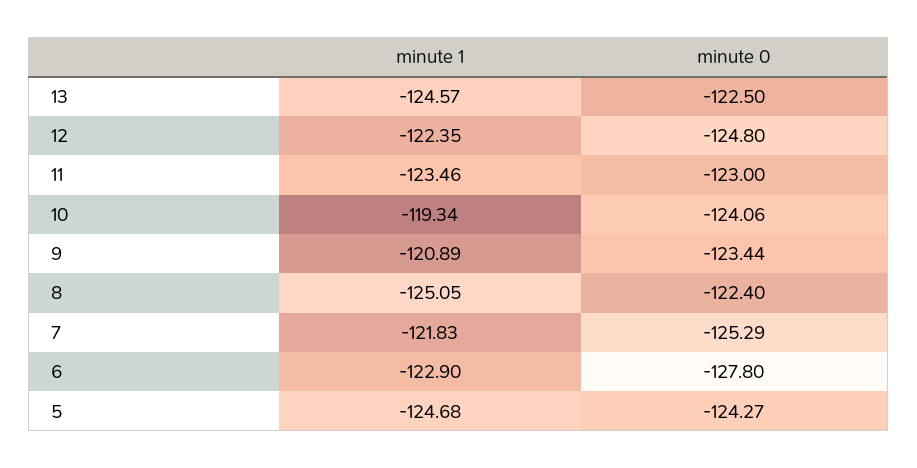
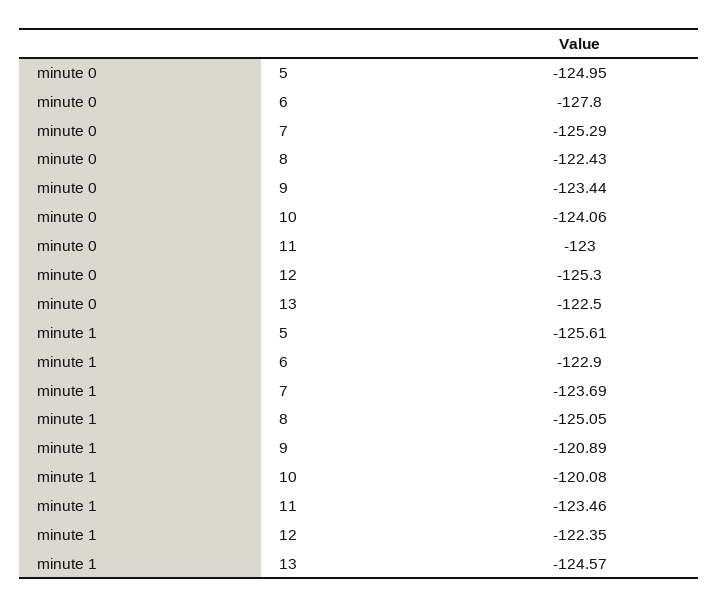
  {
    "minute 1": {
      "13": -124.57,
      "12": -122.35,
      "11": -123.46,
-     "10": -119.34,
+     "10": -120.08,
      "9": -120.89,
      "8": -125.05,
-     "7": -121.83,
+     "7": -123.69,
      "6": -122.9,
-     "5": -124.68
+     "5": -125.61
    },
    "minute 0": {
      "13": -122.5,
-     "12": -124.8,
+     "12": -125.3,
      "11": -123,
      "10": -124.06,
      "9": -123.44,
-     "8": -122.4,
+     "8": -122.43,
      "7": -125.29,
      "6": -127.8,
-     "5": -124.27
+     "5": -124.95
    }
  }

